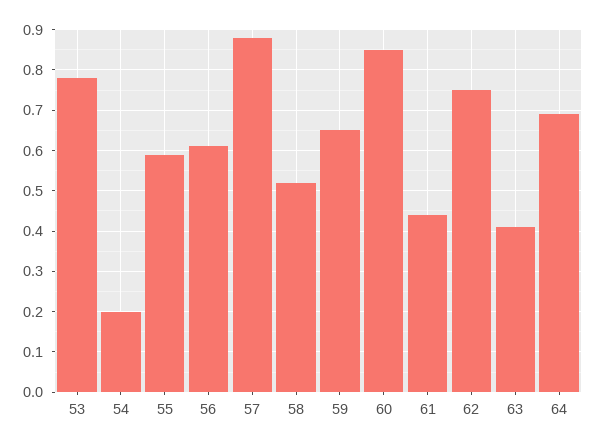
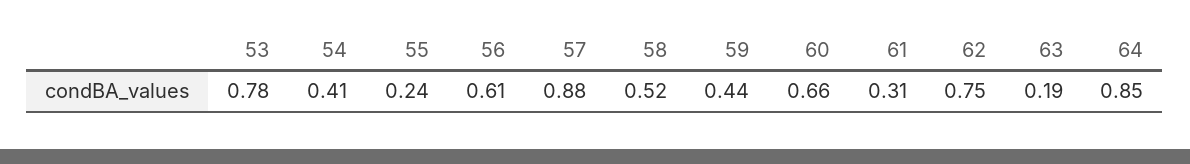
  {
    "53": 0.78,
-   "54": 0.2,
+   "54": 0.41,
-   "55": 0.6,
+   "55": 0.24,
    "56": 0.61,
    "57": 0.88,
    "58": 0.52,
-   "59": 0.65,
+   "59": 0.44,
-   "60": 0.85,
+   "60": 0.66,
-   "61": 0.45,
+   "61": 0.31,
    "62": 0.75,
-   "63": 0.4,
+   "63": 0.19,
-   "64": 0.7
+   "64": 0.85
  }

